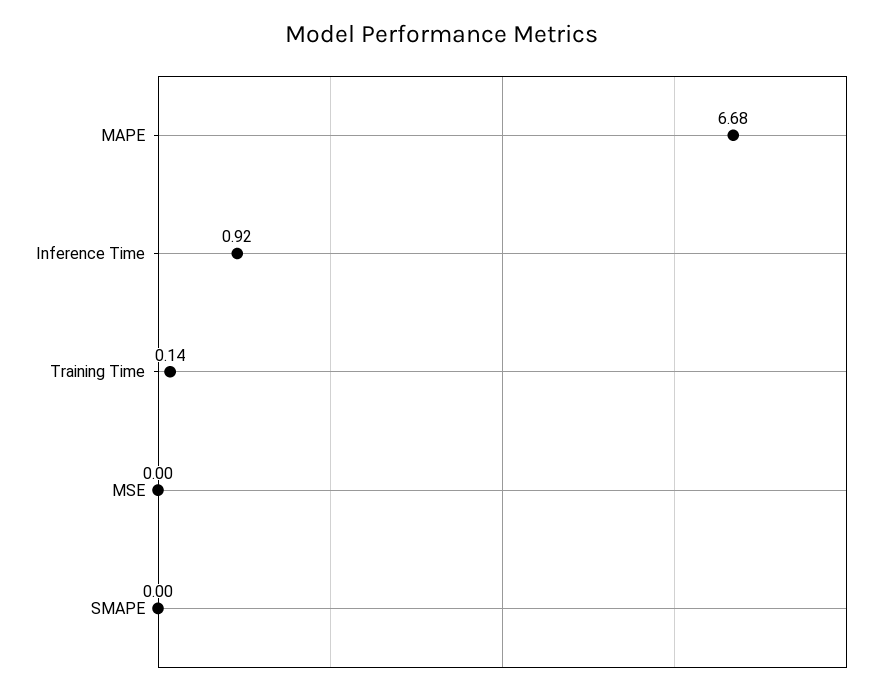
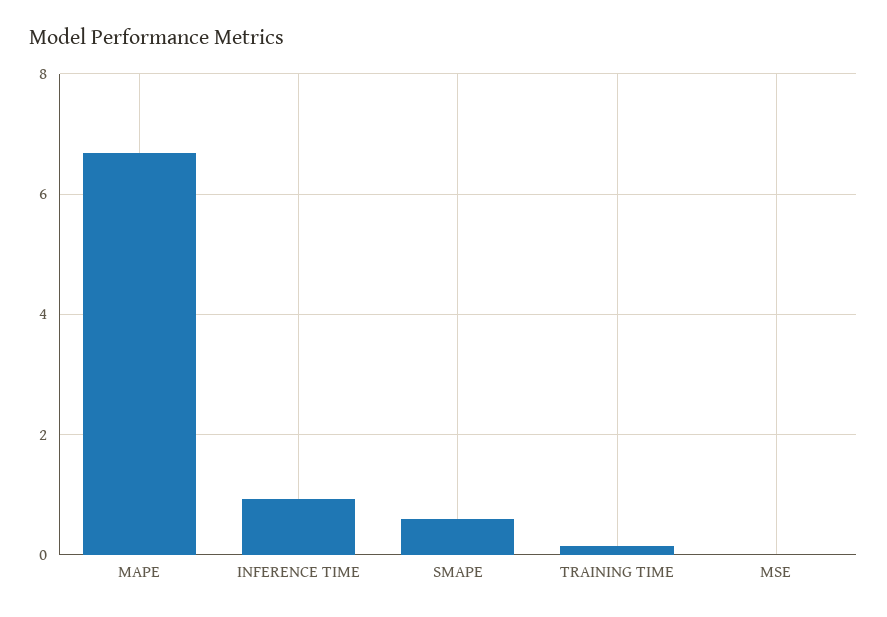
  {
    "MAPE": 6.68,
    "Inference Time": 0.92,
    "Training Time": 0.14,
    "MSE": 0,
-   "SMAPE": 0
+   "SMAPE": 0.6
  }

